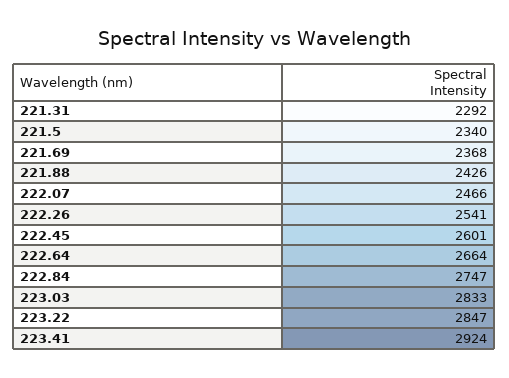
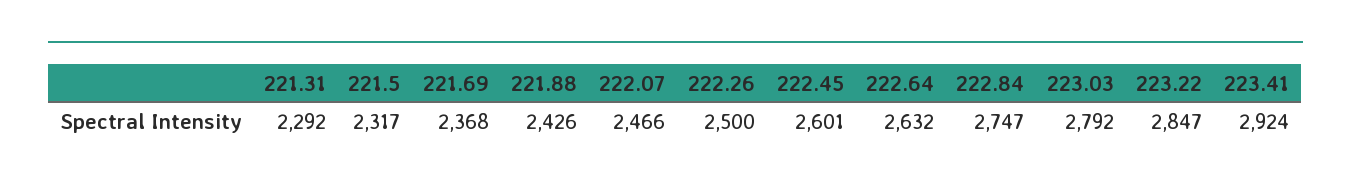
  {
    "221.31": 2292,
-   "221.5": 2340,
+   "221.5": 2317,
    "221.69": 2368,
    "221.88": 2426,
    "222.07": 2466,
-   "222.26": 2541,
+   "222.26": 2500,
    "222.45": 2601,
-   "222.64": 2664,
+   "222.64": 2632,
    "222.84": 2747,
-   "223.03": 2833,
+   "223.03": 2792,
    "223.22": 2847,
    "223.41": 2924
  }

